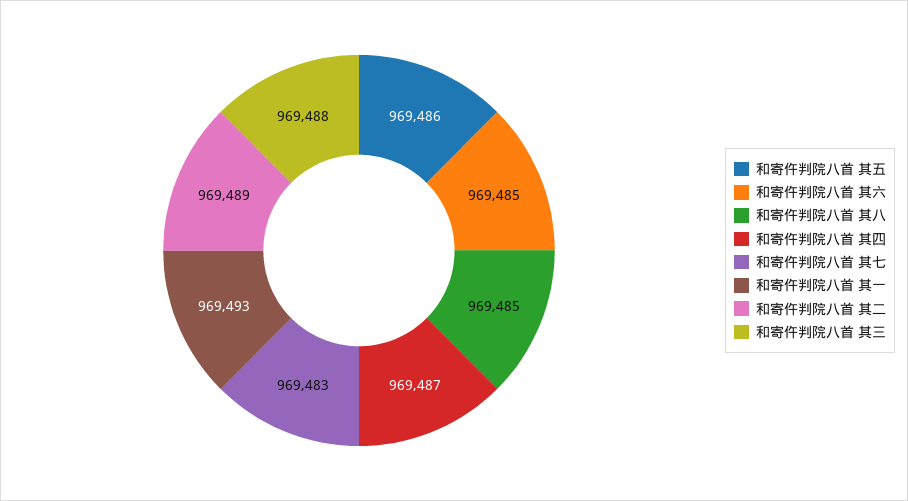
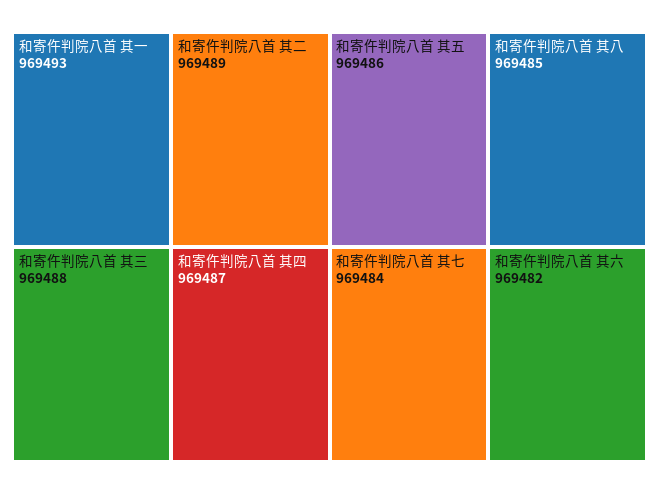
  {
    "和寄仵判院八首 其五": 969486,
-   "和寄仵判院八首 其六": 969485,
+   "和寄仵判院八首 其六": 969482,
    "和寄仵判院八首 其八": 969485,
    "和寄仵判院八首 其四": 969487,
-   "和寄仵判院八首 其七": 969483,
+   "和寄仵判院八首 其七": 969484,
    "和寄仵判院八首 其一": 969493,
    "和寄仵判院八首 其二": 969489,
    "和寄仵判院八首 其三": 969488
  }

